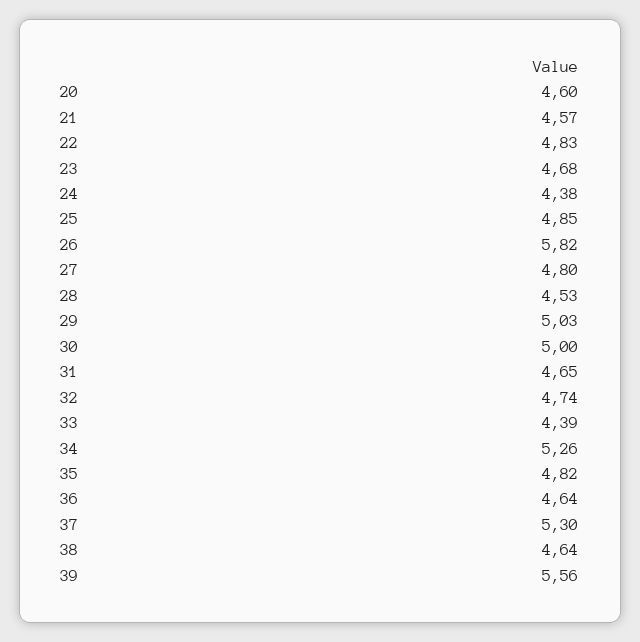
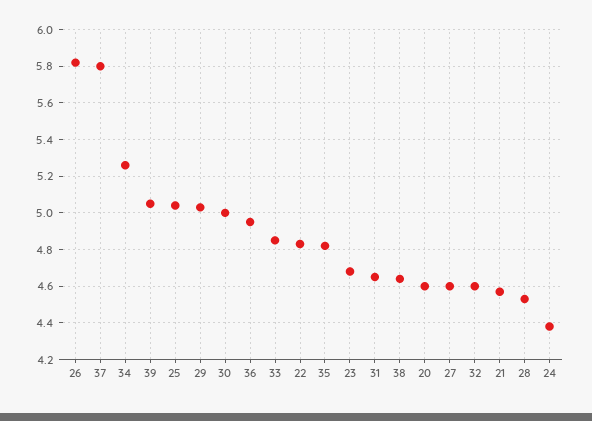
  {
    "20": 4.6,
    "21": 4.57,
    "22": 4.83,
    "23": 4.68,
    "24": 4.38,
-   "25": 4.85,
+   "25": 5.05,
    "26": 5.82,
-   "27": 4.8,
+   "27": 4.6,
    "28": 4.53,
    "29": 5.03,
    "30": 5,
    "31": 4.65,
-   "32": 4.74,
+   "32": 4.6,
-   "33": 4.39,
+   "33": 4.85,
    "34": 5.26,
    "35": 4.82,
-   "36": 4.64,
+   "36": 4.95,
-   "37": 5.3,
+   "37": 5.8,
    "38": 4.64,
-   "39": 5.56
+   "39": 5.05
  }

